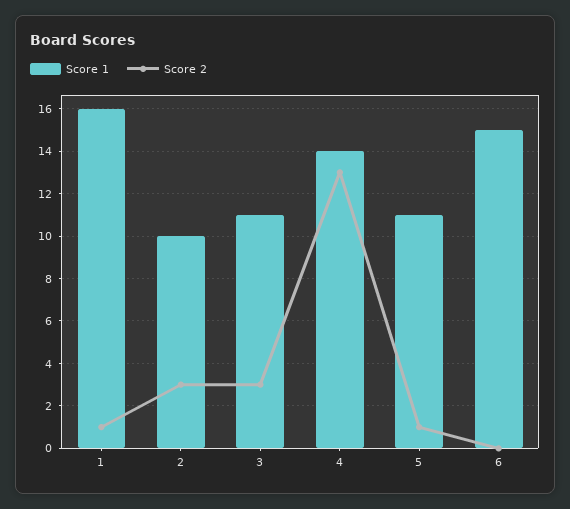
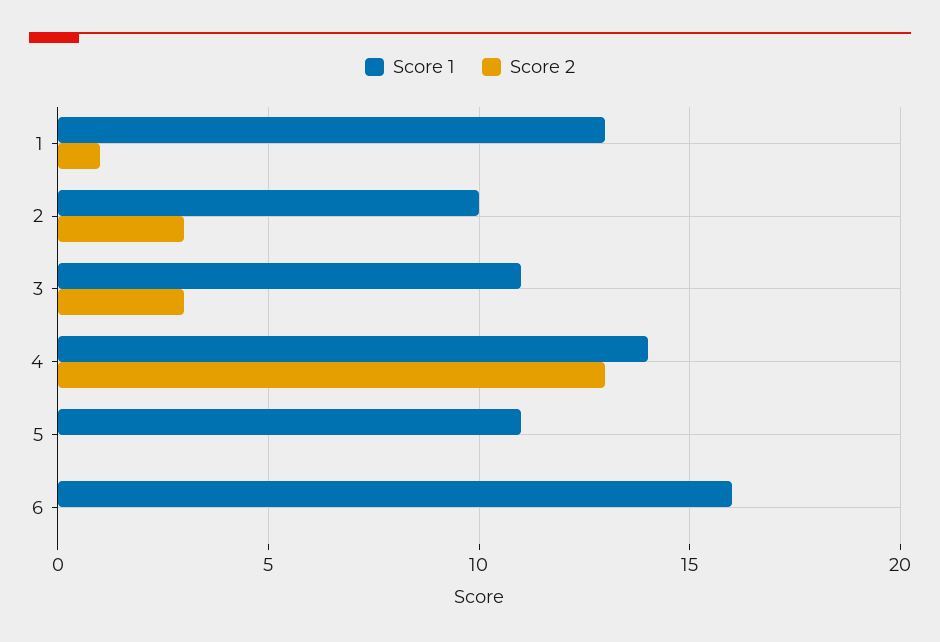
  {
    "Score 1": {
-     "1": 16,
+     "1": 13,
      "2": 10,
      "3": 11,
      "4": 14,
      "5": 11,
-     "6": 15
+     "6": 16
    },
    "Score 2": {
      "1": 1,
      "2": 3,
      "3": 3,
      "4": 13,
-     "5": 1,
+     "5": 0,
      "6": 0
    }
  }

